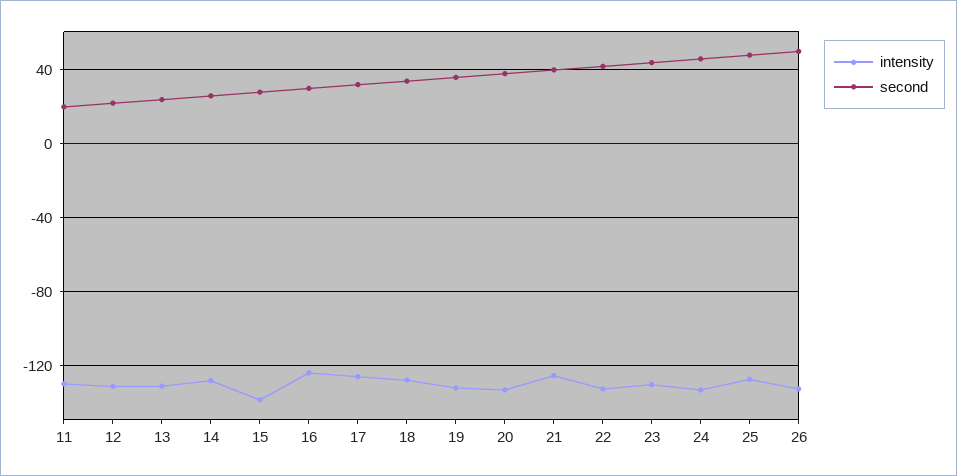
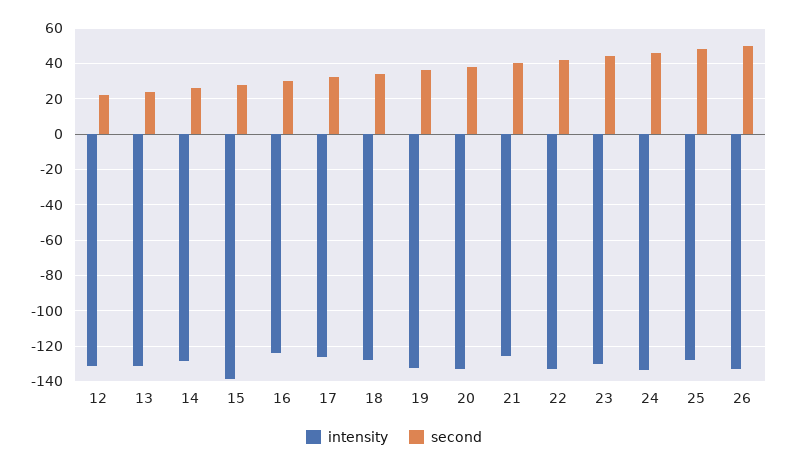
  {
    "intensity": {
-     "11": -130,
      "12": -130,
      "13": -130,
      "14": -130,
      "15": -140,
      "16": -125,
      "17": -125,
      "18": -130,
      "19": -130,
      "20": -135,
      "21": -125,
      "22": -135,
      "23": -130,
      "24": -135,
      "25": -130,
      "26": -135
    },
    "second": {
-     "11": 20,
      "12": 20,
      "13": 25,
      "14": 25,
      "15": 30,
      "16": 30,
      "17": 30,
      "18": 35,
      "19": 35,
      "20": 40,
      "21": 40,
      "22": 40,
      "23": 45,
      "24": 45,
      "25": 50,
      "26": 50
    }
  }

